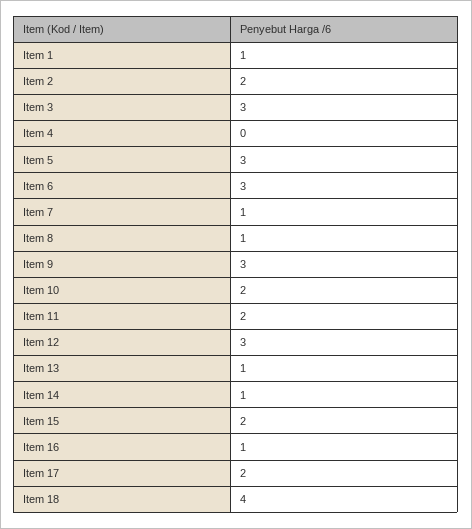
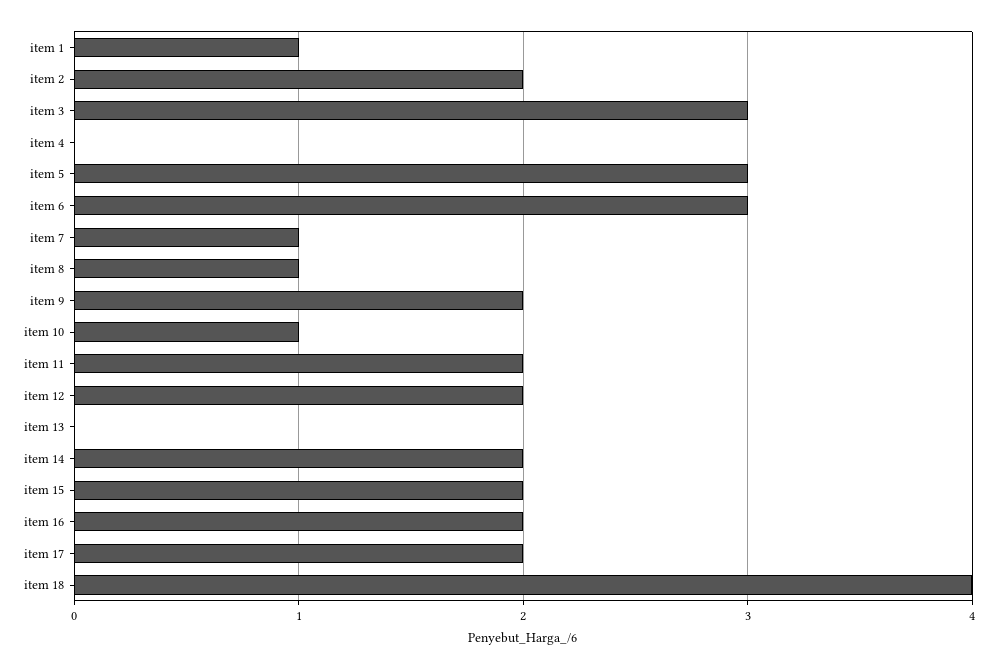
  {
    "Item 1": 1,
    "Item 2": 2,
    "Item 3": 3,
    "Item 4": 0,
    "Item 5": 3,
    "Item 6": 3,
    "Item 7": 1,
    "Item 8": 1,
-   "Item 9": 3,
+   "Item 9": 2,
-   "Item 10": 2,
+   "Item 10": 1,
    "Item 11": 2,
-   "Item 12": 3,
+   "Item 12": 2,
-   "Item 13": 1,
+   "Item 13": 0,
-   "Item 14": 1,
+   "Item 14": 2,
    "Item 15": 2,
-   "Item 16": 1,
+   "Item 16": 2,
    "Item 17": 2,
    "Item 18": 4
  }

